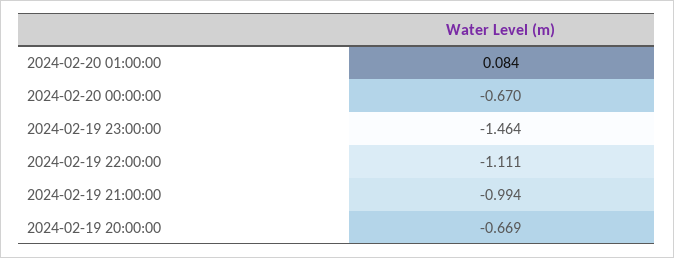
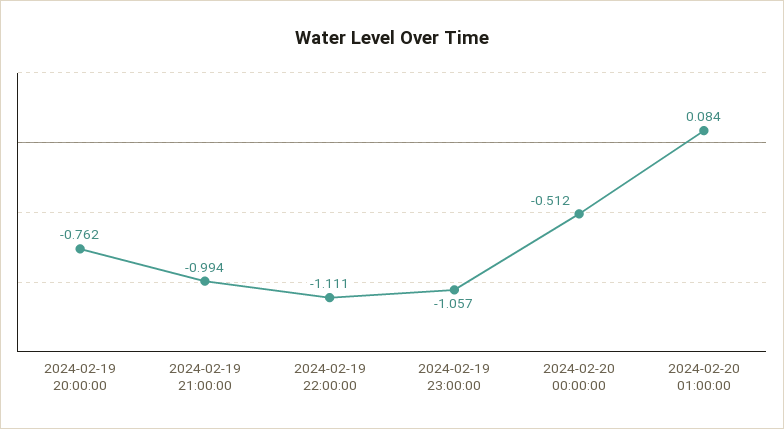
  {
    "2024-02-20 01:00:00": 0.084,
-   "2024-02-20 00:00:00": -0.67,
+   "2024-02-20 00:00:00": -0.512,
-   "2024-02-19 23:00:00": -1.464,
+   "2024-02-19 23:00:00": -1.057,
    "2024-02-19 22:00:00": -1.111,
    "2024-02-19 21:00:00": -0.994,
-   "2024-02-19 20:00:00": -0.669
+   "2024-02-19 20:00:00": -0.762
  }

